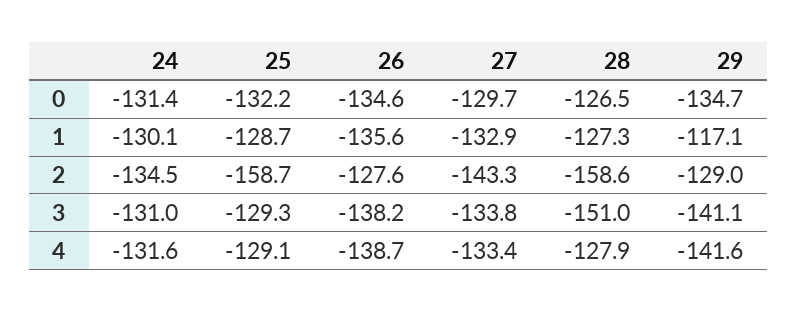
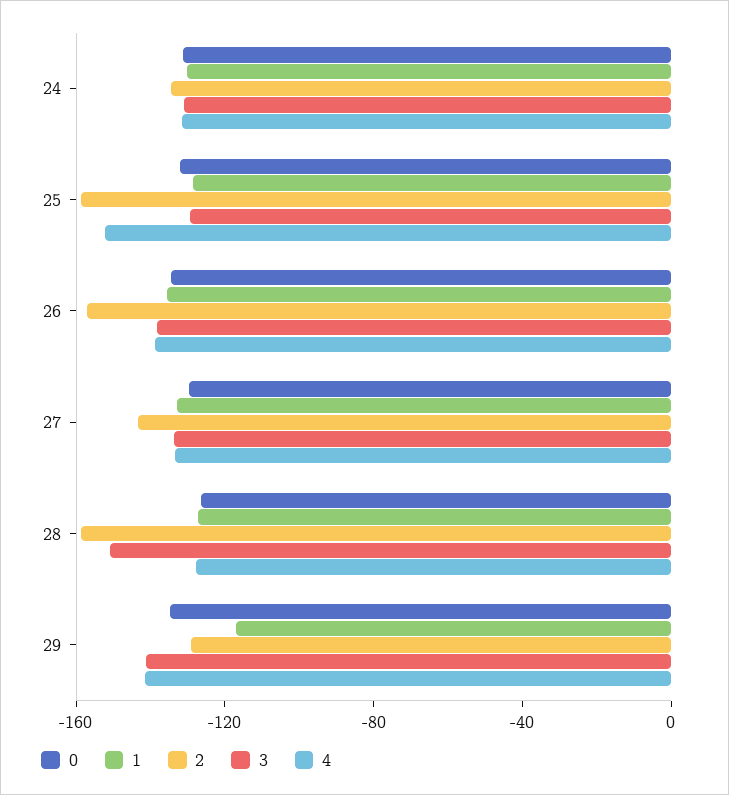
  {
    "0": {
      "24": -131.4,
      "25": -132.2,
      "26": -134.6,
      "27": -129.7,
      "28": -126.5,
      "29": -134.7
    },
    "1": {
      "24": -130.1,
      "25": -128.7,
      "26": -135.6,
      "27": -132.9,
      "28": -127.3,
      "29": -117.1
    },
    "2": {
      "24": -134.5,
      "25": -158.7,
-     "26": -127.6,
+     "26": -160,
      "27": -143.3,
      "28": -158.6,
      "29": -129
    },
    "3": {
      "24": -131,
      "25": -129.3,
      "26": -138.2,
      "27": -133.8,
      "28": -151,
      "29": -141.1
    },
    "4": {
      "24": -131.6,
-     "25": -129.1,
+     "25": -150,
      "26": -138.7,
      "27": -133.4,
      "28": -127.9,
      "29": -141.6
    }
  }

